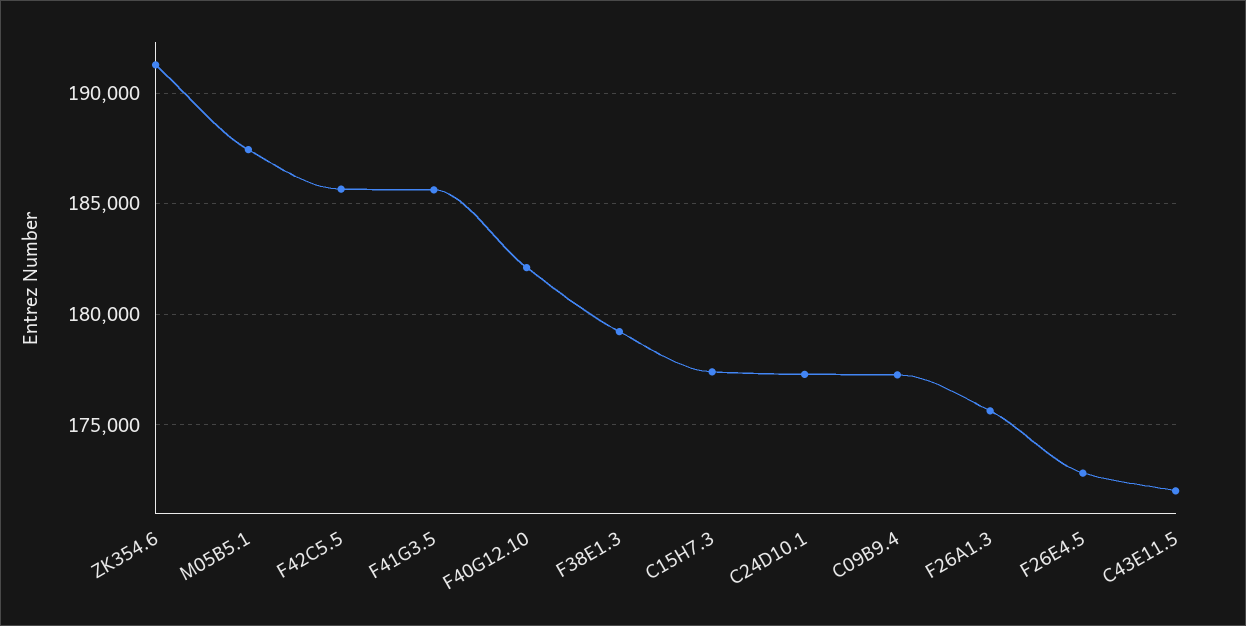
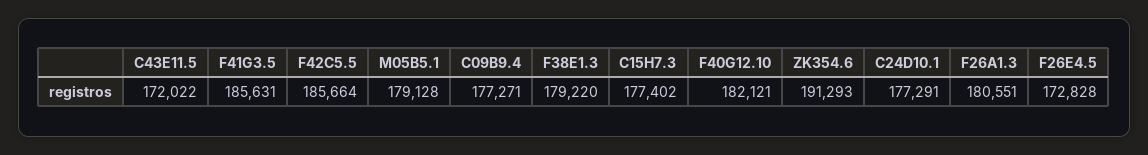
  {
    "ZK354.6": 191293,
-   "M05B5.1": 187500,
+   "M05B5.1": 179128,
    "F42C5.5": 185664,
    "F41G3.5": 185631,
    "F40G12.10": 182121,
    "F38E1.3": 179220,
    "C15H7.3": 177402,
    "C24D10.1": 177291,
    "C09B9.4": 177271,
-   "F26A1.3": 175500,
+   "F26A1.3": 180551,
    "F26E4.5": 172828,
    "C43E11.5": 172022
  }

